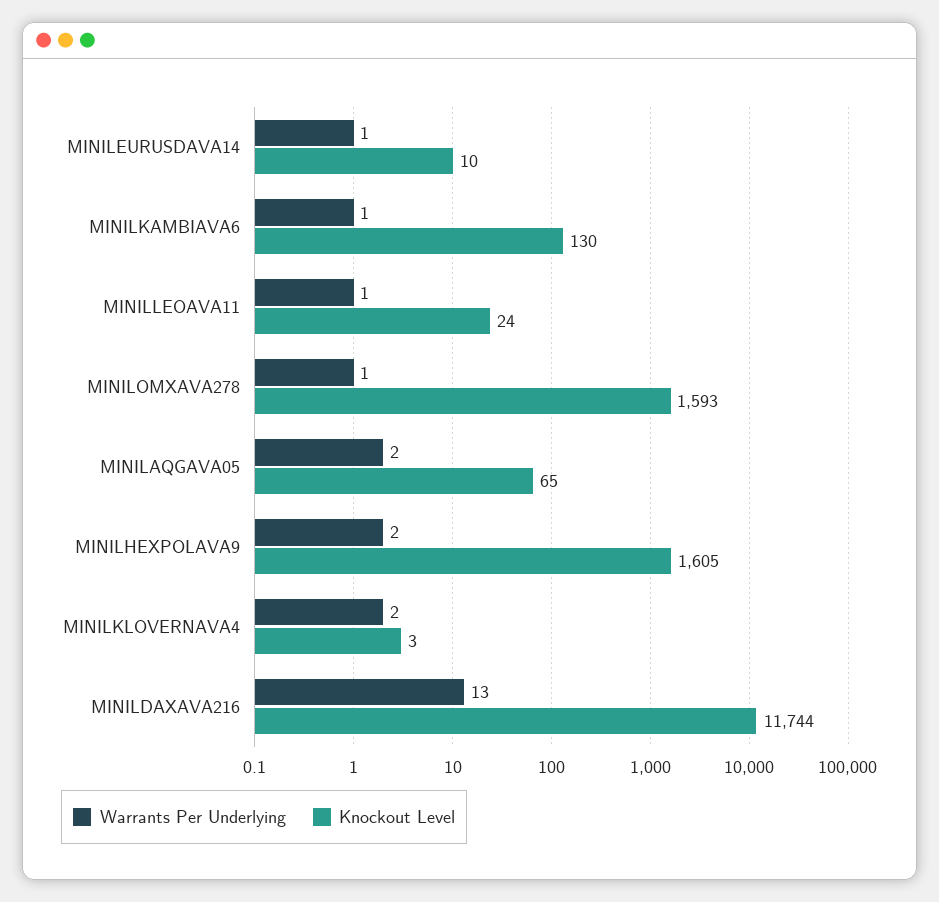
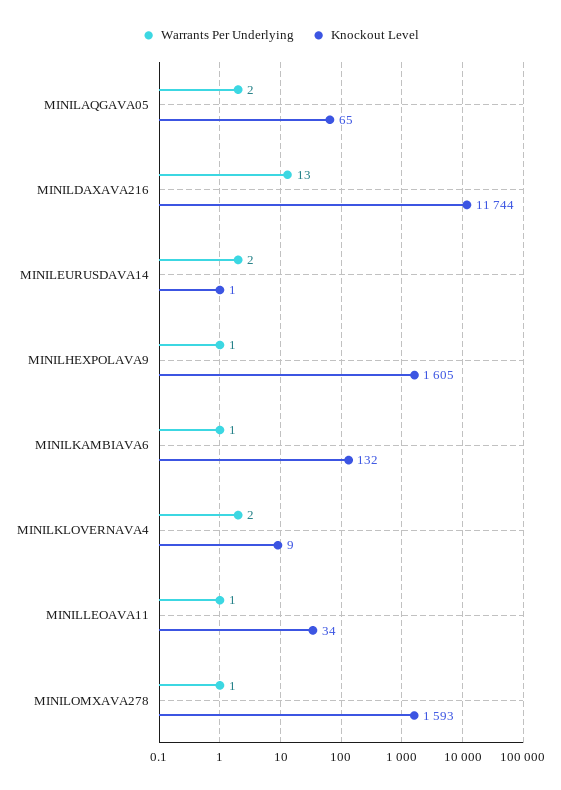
  {
    "Warrants Per Underlying": {
-     "MINILEURUSDAVA14": 1,
+     "MINILEURUSDAVA14": 2,
      "MINILKAMBIAVA6": 1,
      "MINILLEOAVA11": 1,
      "MINILOMXAVA278": 1,
      "MINILAQGAVA05": 2,
-     "MINILHEXPOLAVA9": 2,
+     "MINILHEXPOLAVA9": 1,
      "MINILKLOVERNAVA4": 2,
      "MINILDAXAVA216": 13
    },
    "Knockout Level": {
-     "MINILEURUSDAVA14": 10,
+     "MINILEURUSDAVA14": 1,
-     "MINILKAMBIAVA6": 130,
+     "MINILKAMBIAVA6": 132,
-     "MINILLEOAVA11": 24,
+     "MINILLEOAVA11": 34,
      "MINILOMXAVA278": 1593,
      "MINILAQGAVA05": 65,
      "MINILHEXPOLAVA9": 1605,
-     "MINILKLOVERNAVA4": 3,
+     "MINILKLOVERNAVA4": 9,
      "MINILDAXAVA216": 11744
    }
  }

